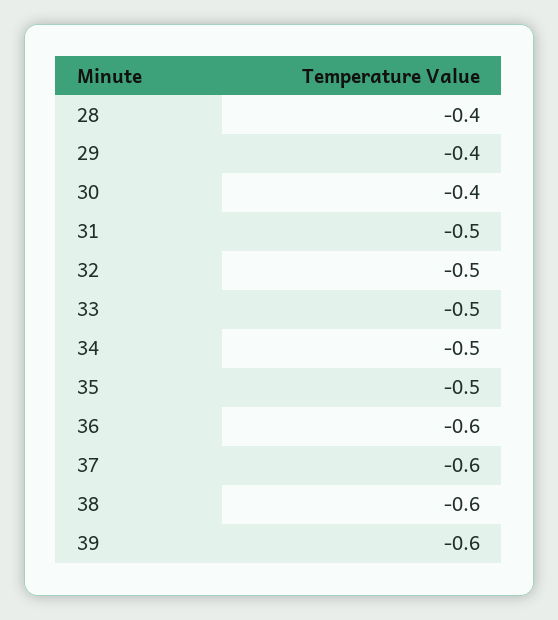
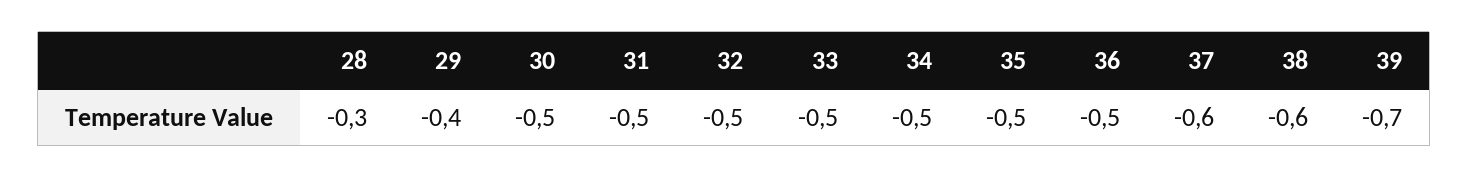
  {
-   "28": -0.4,
+   "28": -0.3,
    "29": -0.4,
-   "30": -0.4,
+   "30": -0.5,
    "31": -0.5,
    "32": -0.5,
    "33": -0.5,
    "34": -0.5,
    "35": -0.5,
-   "36": -0.6,
+   "36": -0.5,
    "37": -0.6,
    "38": -0.6,
-   "39": -0.6
+   "39": -0.7
  }

